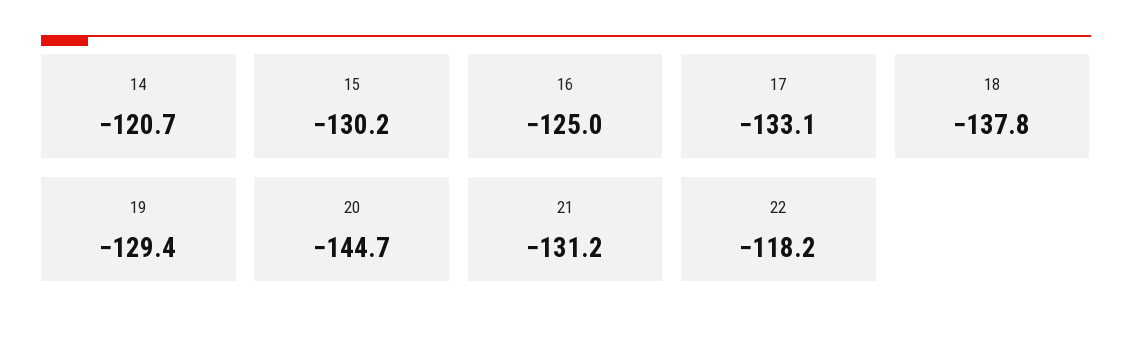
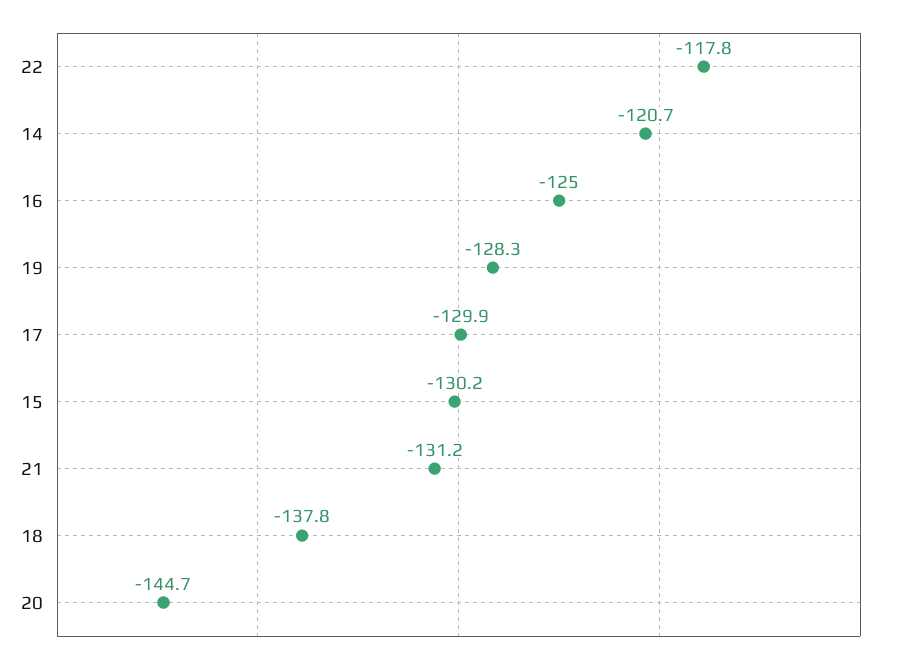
  {
    "14": -120.7,
    "15": -130.2,
    "16": -125,
-   "17": -133.1,
+   "17": -129.9,
    "18": -137.8,
-   "19": -129.4,
+   "19": -128.3,
    "20": -144.7,
    "21": -131.2,
-   "22": -118.2
+   "22": -117.8
  }

